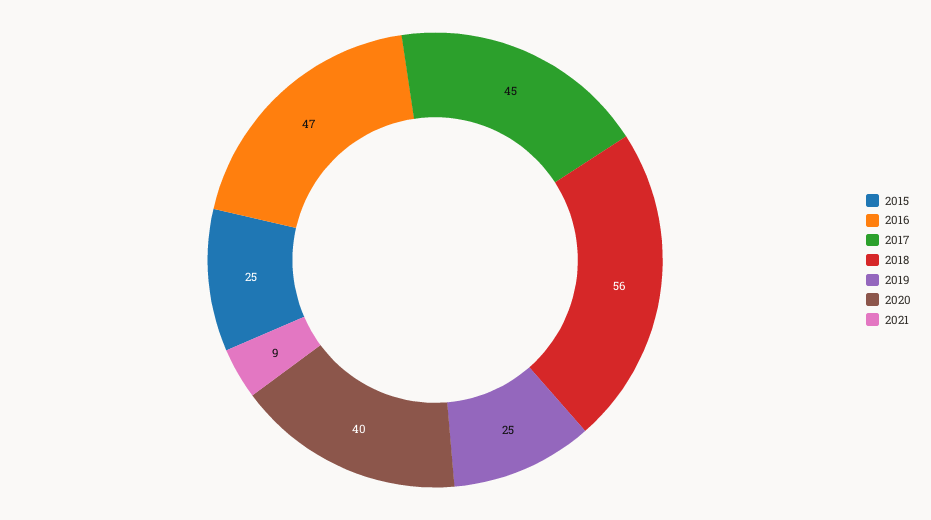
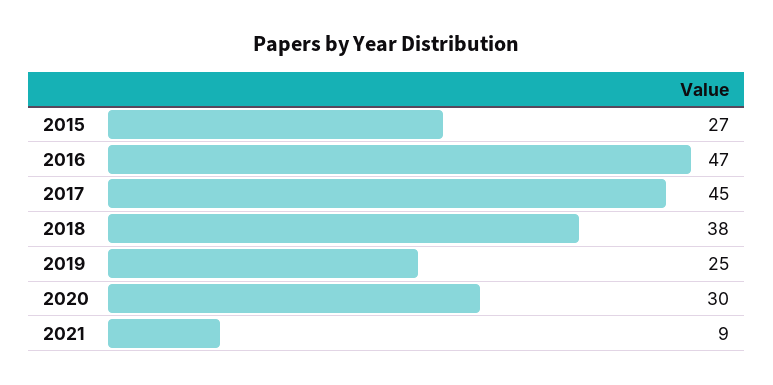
  {
-   "2015": 25,
+   "2015": 27,
    "2016": 47,
    "2017": 45,
-   "2018": 56,
+   "2018": 38,
    "2019": 25,
-   "2020": 40,
+   "2020": 30,
    "2021": 9
  }

